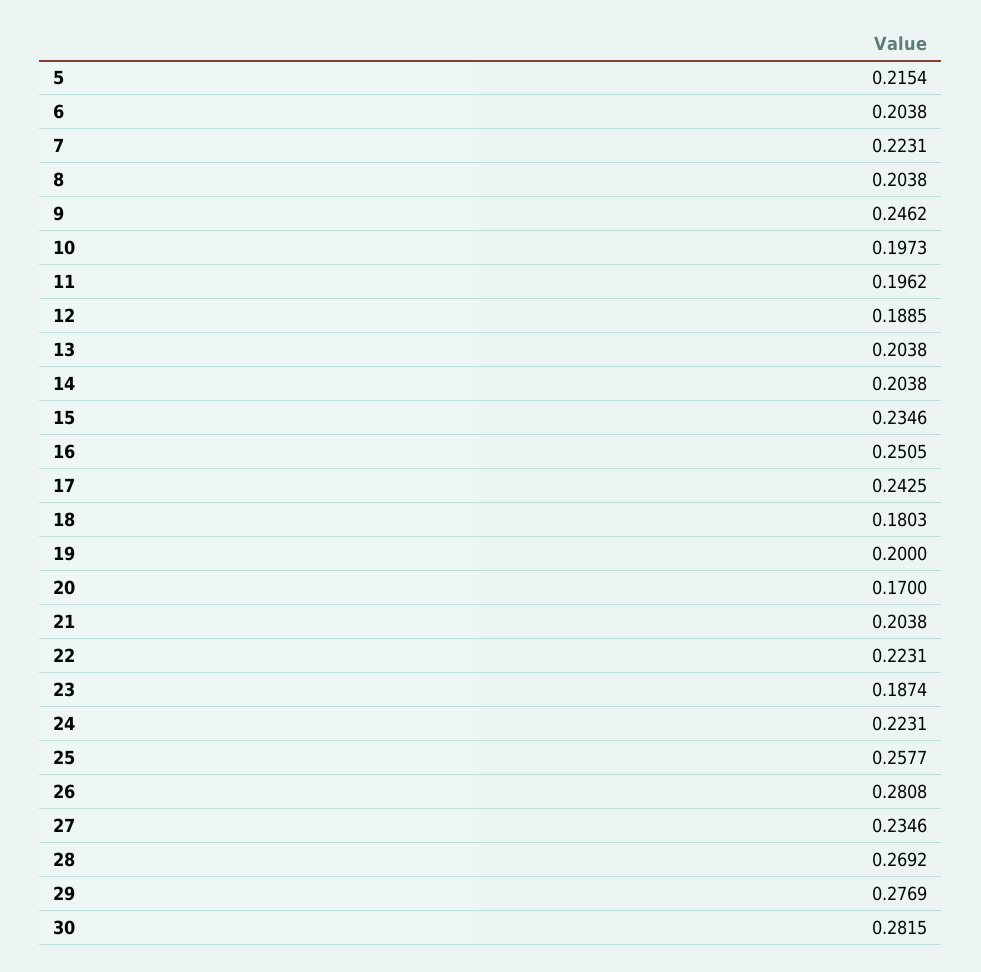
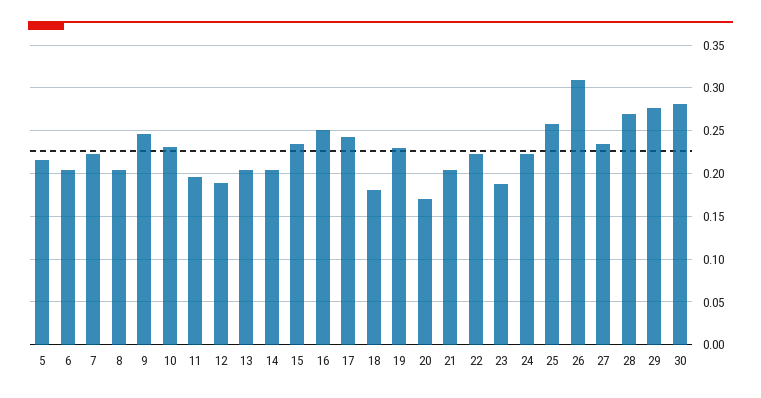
  {
    "5": 0.2154,
    "6": 0.2038,
    "7": 0.2231,
    "8": 0.2038,
    "9": 0.2462,
-   "10": 0.1973,
+   "10": 0.23,
    "11": 0.1962,
    "12": 0.1885,
    "13": 0.2038,
    "14": 0.2038,
    "15": 0.2346,
    "16": 0.2505,
    "17": 0.2425,
    "18": 0.1803,
-   "19": 0.2,
+   "19": 0.23,
    "20": 0.17,
    "21": 0.2038,
    "22": 0.2231,
    "23": 0.1874,
    "24": 0.2231,
    "25": 0.2577,
-   "26": 0.2808,
+   "26": 0.31,
    "27": 0.2346,
    "28": 0.2692,
    "29": 0.2769,
    "30": 0.2815
  }

